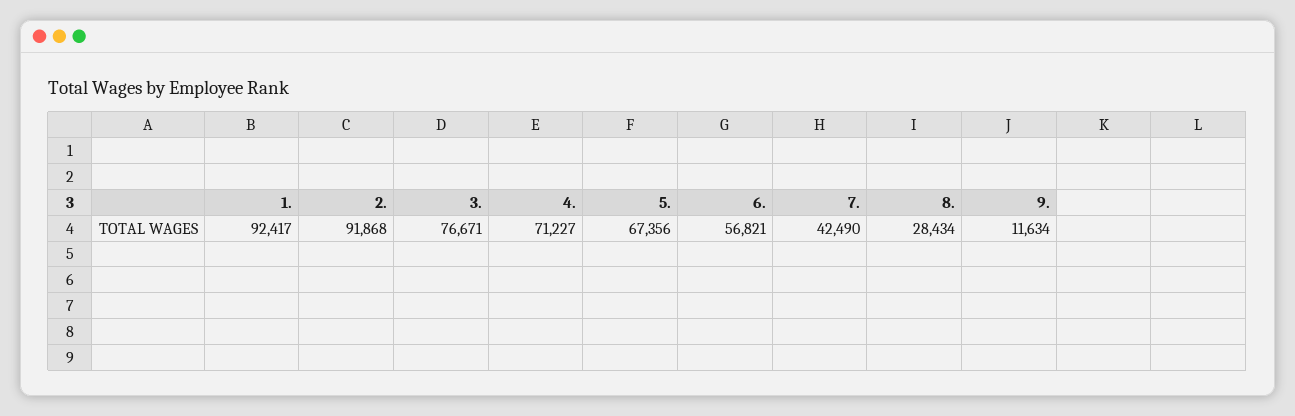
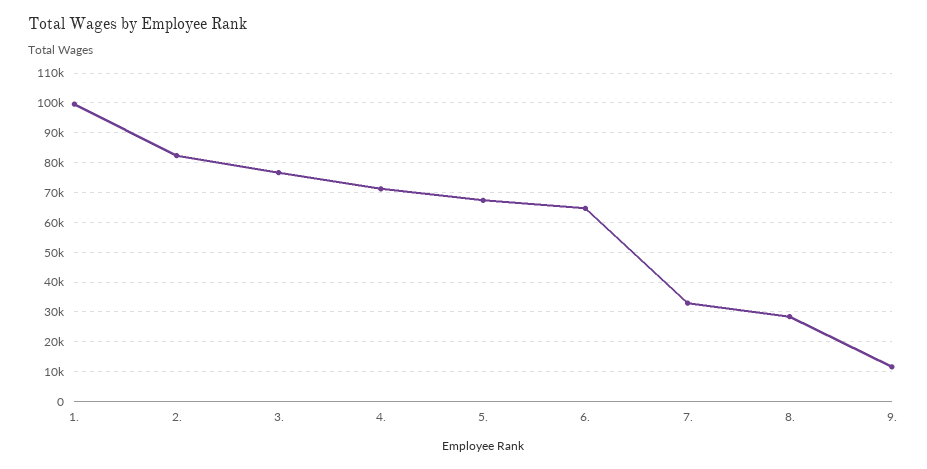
  {
-   "1.": 92417,
+   "1.": 100000,
-   "2.": 91868,
+   "2.": 82500,
    "3.": 76671,
    "4.": 71227,
    "5.": 67356,
-   "6.": 56821,
+   "6.": 65000,
-   "7.": 42490,
+   "7.": 32500,
    "8.": 28434,
    "9.": 11634
  }

